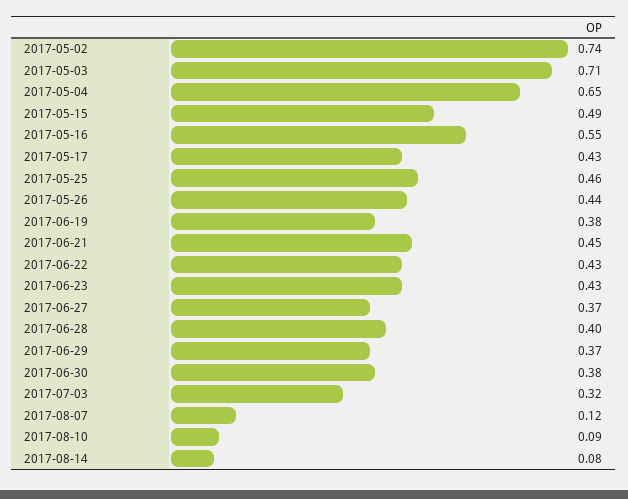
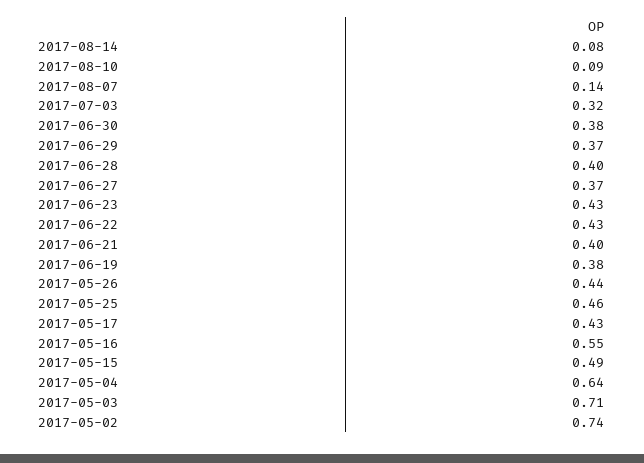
  {
    "2017-05-02": 0.74,
    "2017-05-03": 0.71,
-   "2017-05-04": 0.65,
+   "2017-05-04": 0.64,
    "2017-05-15": 0.49,
    "2017-05-16": 0.55,
    "2017-05-17": 0.43,
    "2017-05-25": 0.46,
    "2017-05-26": 0.44,
    "2017-06-19": 0.38,
-   "2017-06-21": 0.45,
+   "2017-06-21": 0.4,
    "2017-06-22": 0.43,
    "2017-06-23": 0.43,
    "2017-06-27": 0.37,
    "2017-06-28": 0.4,
    "2017-06-29": 0.37,
    "2017-06-30": 0.38,
    "2017-07-03": 0.32,
-   "2017-08-07": 0.12,
+   "2017-08-07": 0.14,
    "2017-08-10": 0.09,
    "2017-08-14": 0.08
  }

